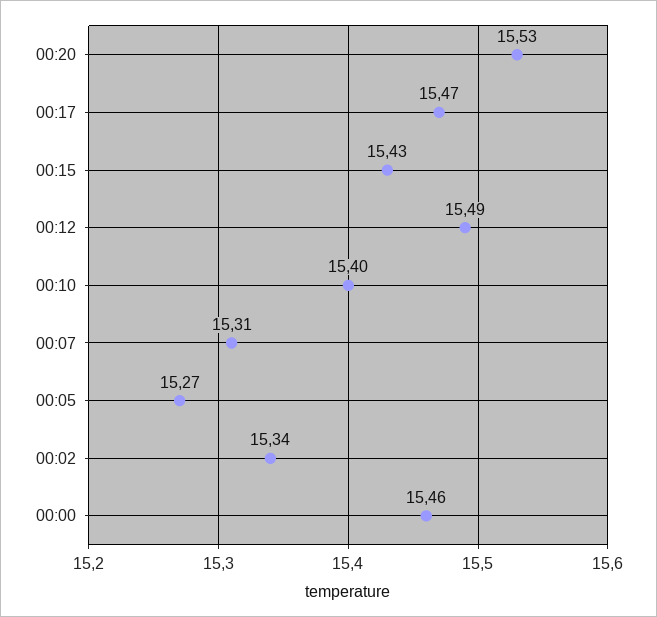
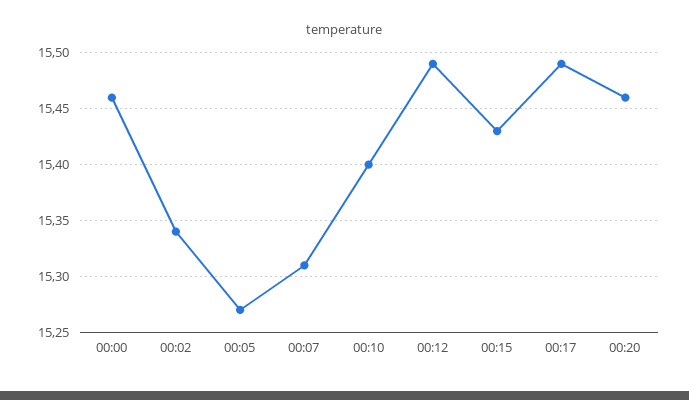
  {
-   "00:20": 15.53,
+   "00:20": 15.46,
-   "00:17": 15.47,
+   "00:17": 15.49,
    "00:15": 15.43,
    "00:12": 15.49,
    "00:10": 15.4,
    "00:07": 15.31,
    "00:05": 15.27,
    "00:02": 15.34,
    "00:00": 15.46
  }

